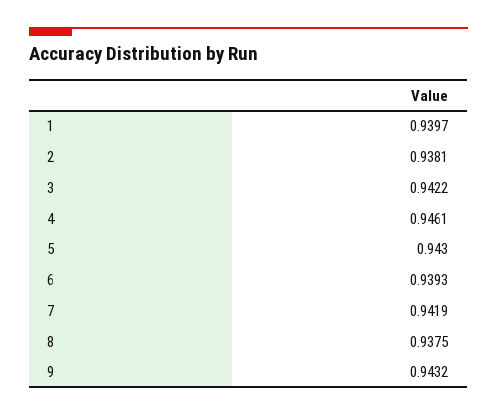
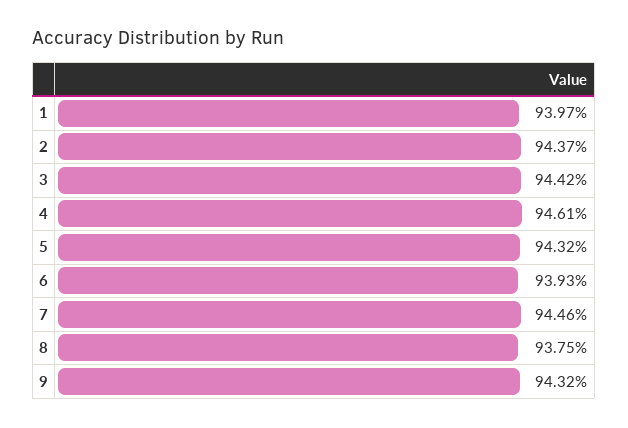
  {
    "1": 0.9397,
-   "2": 0.9381,
+   "2": 0.9437,
-   "3": 0.9422,
+   "3": 0.9442,
    "4": 0.9461,
-   "5": 0.943,
+   "5": 0.9432,
    "6": 0.9393,
-   "7": 0.9419,
+   "7": 0.9446,
    "8": 0.9375,
    "9": 0.9432
  }

